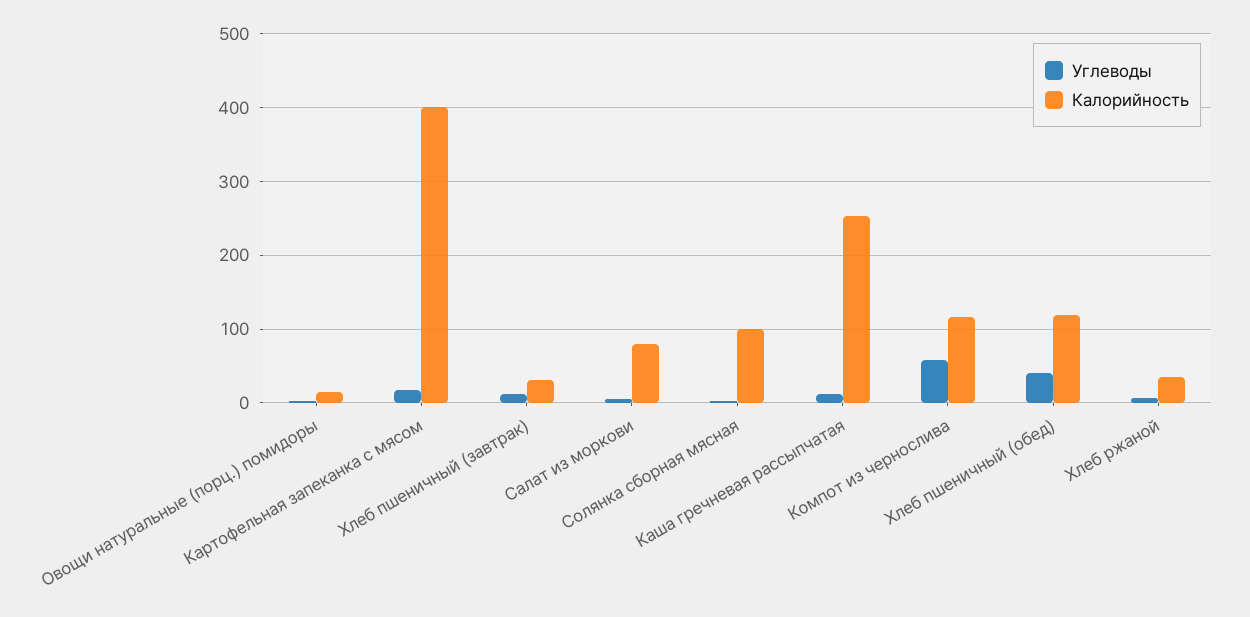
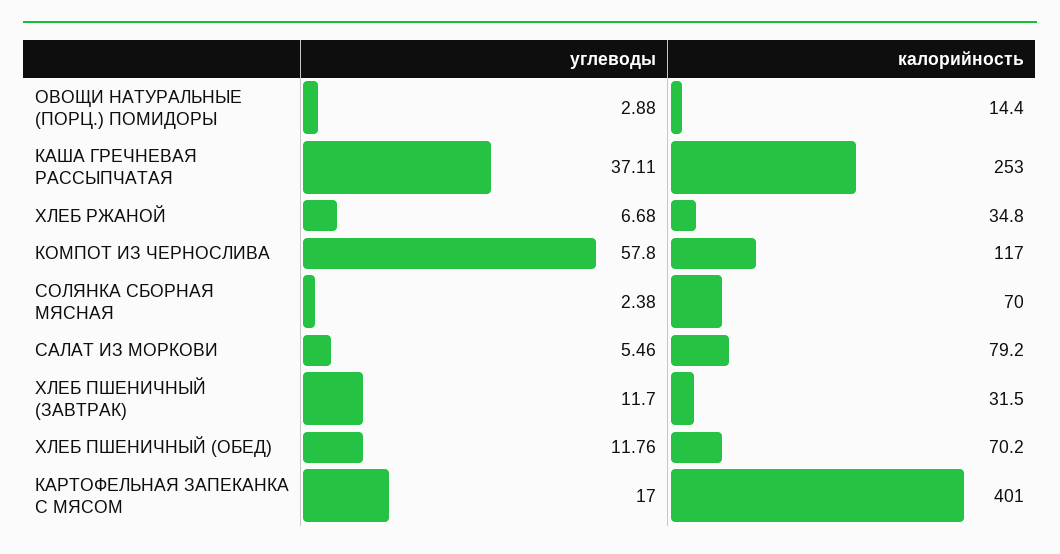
  {
    "Углеводы": {
      "Овощи натуральные (порц.) помидоры": 2.88,
      "Картофельная запеканка с мясом": 17,
      "Хлеб пшеничный (завтрак)": 11.7,
      "Салат из моркови": 5.46,
      "Солянка сборная мясная": 2.38,
-     "Каша гречневая рассыпчатая": 10,
+     "Каша гречневая рассыпчатая": 37.11,
      "Компот из чернослива": 57.8,
-     "Хлеб пшеничный (обед)": 40,
+     "Хлеб пшеничный (обед)": 11.76,
      "Хлеб ржаной": 6.68
    },
    "Калорийность": {
      "Овощи натуральные (порц.) помидоры": 14.4,
      "Картофельная запеканка с мясом": 401,
      "Хлеб пшеничный (завтрак)": 31.5,
      "Салат из моркови": 79.2,
-     "Солянка сборная мясная": 100,
+     "Солянка сборная мясная": 70,
      "Каша гречневая рассыпчатая": 253,
      "Компот из чернослива": 117,
-     "Хлеб пшеничный (обед)": 120,
+     "Хлеб пшеничный (обед)": 70.2,
      "Хлеб ржаной": 34.8
    }
  }

